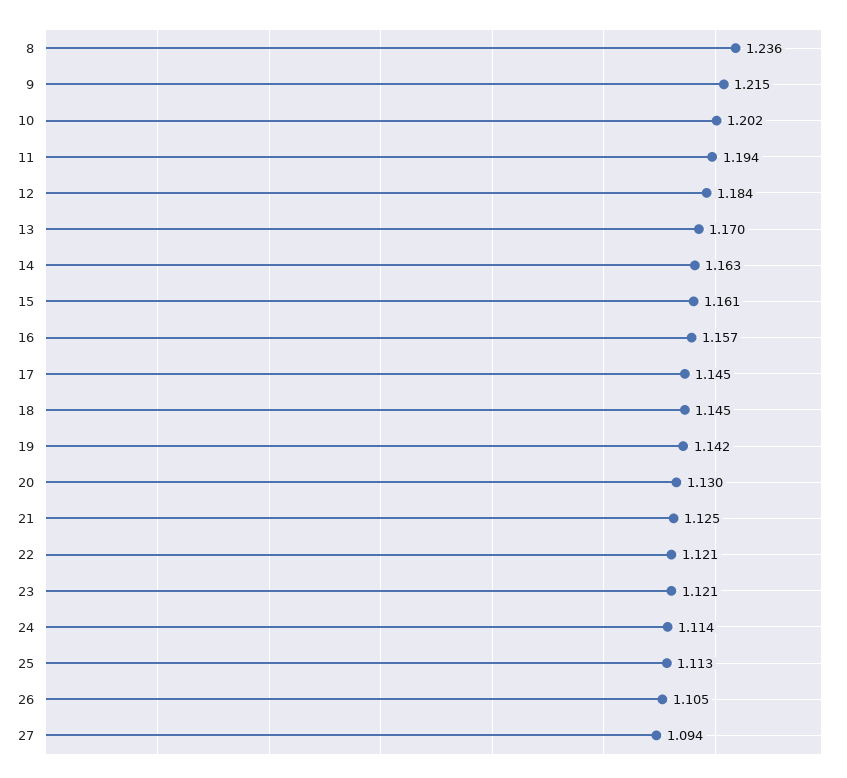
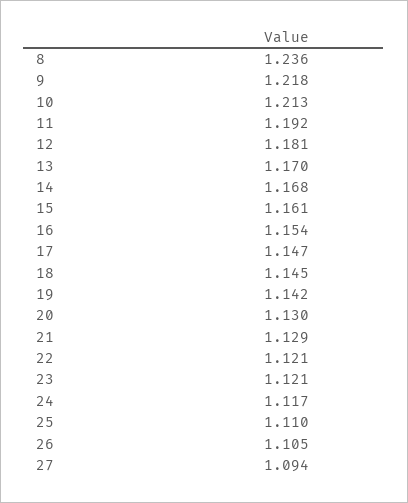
  {
    "8": 1.236,
-   "9": 1.215,
+   "9": 1.218,
-   "10": 1.202,
+   "10": 1.213,
-   "11": 1.194,
+   "11": 1.192,
-   "12": 1.184,
+   "12": 1.181,
    "13": 1.17,
-   "14": 1.163,
+   "14": 1.168,
    "15": 1.161,
-   "16": 1.157,
+   "16": 1.154,
-   "17": 1.145,
+   "17": 1.147,
    "18": 1.145,
    "19": 1.142,
    "20": 1.13,
-   "21": 1.125,
+   "21": 1.129,
    "22": 1.121,
    "23": 1.121,
-   "24": 1.114,
+   "24": 1.117,
-   "25": 1.113,
+   "25": 1.11,
    "26": 1.105,
    "27": 1.094
  }

